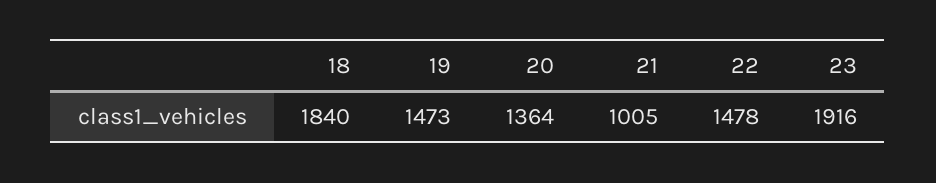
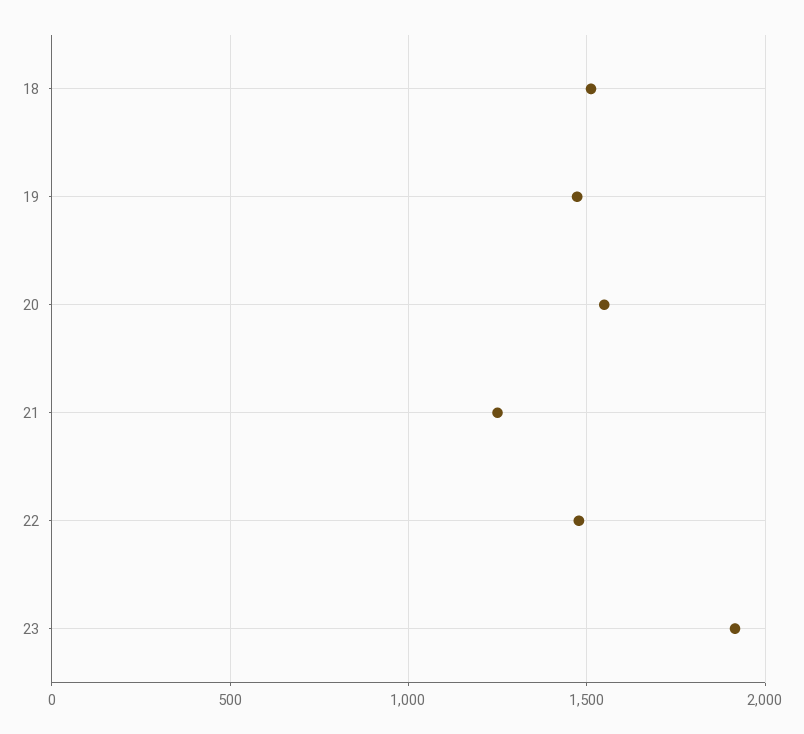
  {
-   "18": 1840,
+   "18": 1500,
    "19": 1473,
-   "20": 1364,
+   "20": 1550,
-   "21": 1005,
+   "21": 1250,
    "22": 1478,
    "23": 1916
  }

